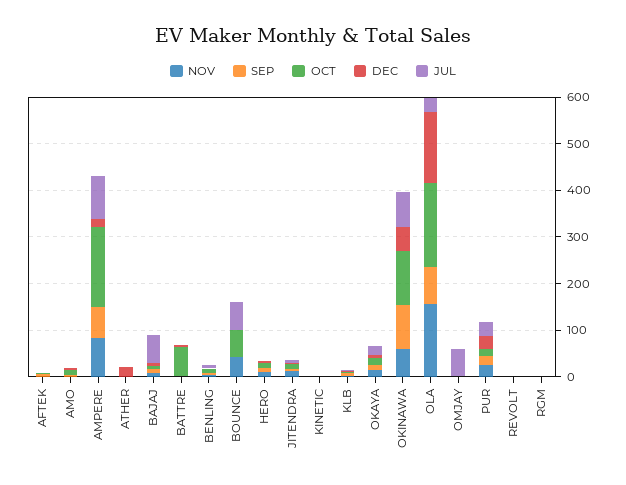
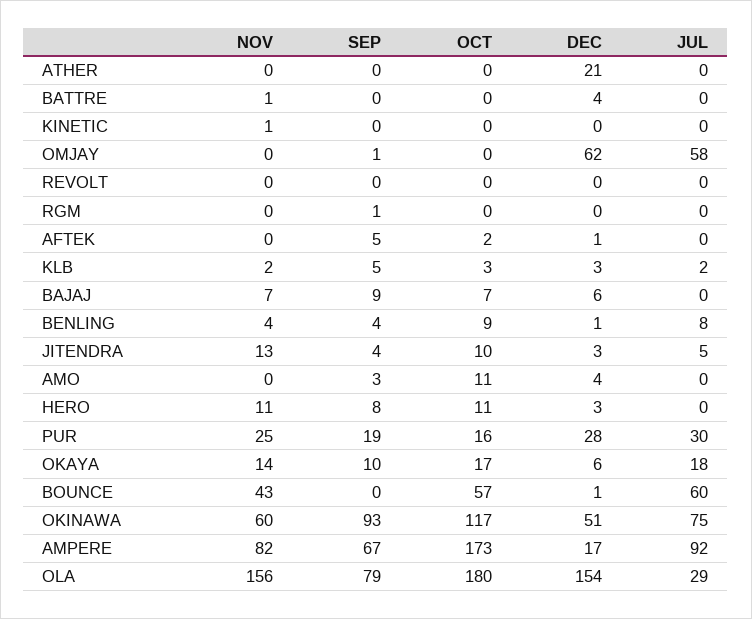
  {
    "NOV": {
      "AFTEK": 0,
      "AMO": 0,
      "AMPERE": 82,
      "ATHER": 0,
      "BAJAJ": 7,
      "BATTRE": 1,
      "BENLING": 4,
      "BOUNCE": 43,
      "HERO": 11,
      "JITENDRA": 13,
      "KINETIC": 1,
      "KLB": 2,
      "OKAYA": 14,
      "OKINAWA": 60,
      "OLA": 156,
      "OMJAY": 0,
      "PUR": 25,
      "REVOLT": 0,
      "RGM": 0
    },
    "SEP": {
      "AFTEK": 5,
      "AMO": 3,
      "AMPERE": 67,
      "ATHER": 0,
      "BAJAJ": 9,
      "BATTRE": 0,
      "BENLING": 4,
      "BOUNCE": 0,
      "HERO": 8,
      "JITENDRA": 4,
      "KINETIC": 0,
      "KLB": 5,
      "OKAYA": 10,
      "OKINAWA": 93,
      "OLA": 79,
      "OMJAY": 1,
      "PUR": 19,
      "REVOLT": 0,
      "RGM": 1
    },
    "OCT": {
      "AFTEK": 2,
      "AMO": 11,
      "AMPERE": 173,
      "ATHER": 0,
      "BAJAJ": 7,
-     "BATTRE": 60,
+     "BATTRE": 0,
      "BENLING": 9,
      "BOUNCE": 57,
      "HERO": 11,
      "JITENDRA": 10,
      "KINETIC": 0,
      "KLB": 3,
      "OKAYA": 17,
      "OKINAWA": 117,
      "OLA": 180,
      "OMJAY": 0,
      "PUR": 16,
      "REVOLT": 0,
      "RGM": 0
    },
    "DEC": {
      "AFTEK": 1,
      "AMO": 4,
      "AMPERE": 17,
      "ATHER": 21,
      "BAJAJ": 6,
      "BATTRE": 4,
      "BENLING": 1,
      "BOUNCE": 1,
      "HERO": 3,
      "JITENDRA": 3,
      "KINETIC": 0,
      "KLB": 3,
      "OKAYA": 6,
      "OKINAWA": 51,
      "OLA": 154,
-     "OMJAY": 0,
+     "OMJAY": 62,
      "PUR": 28,
      "REVOLT": 0,
      "RGM": 0
    },
    "JUL": {
      "AFTEK": 0,
      "AMO": 0,
      "AMPERE": 92,
      "ATHER": 0,
-     "BAJAJ": 60,
+     "BAJAJ": 0,
      "BATTRE": 0,
      "BENLING": 8,
      "BOUNCE": 60,
      "HERO": 0,
      "JITENDRA": 5,
      "KINETIC": 0,
      "KLB": 2,
      "OKAYA": 18,
      "OKINAWA": 75,
      "OLA": 29,
      "OMJAY": 58,
      "PUR": 30,
      "REVOLT": 0,
      "RGM": 0
    }
  }

